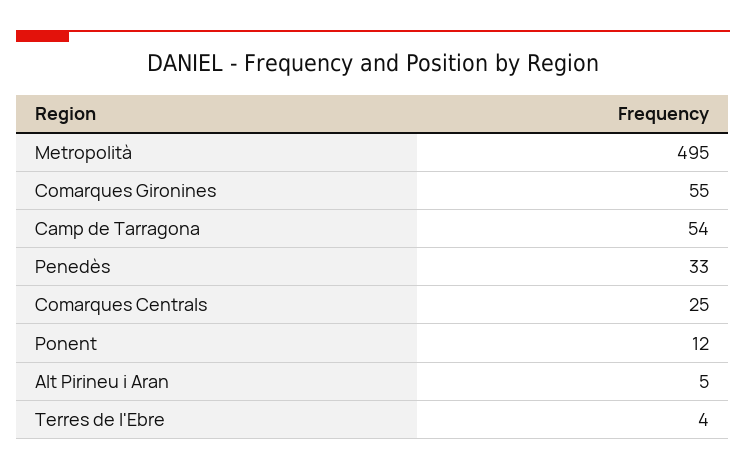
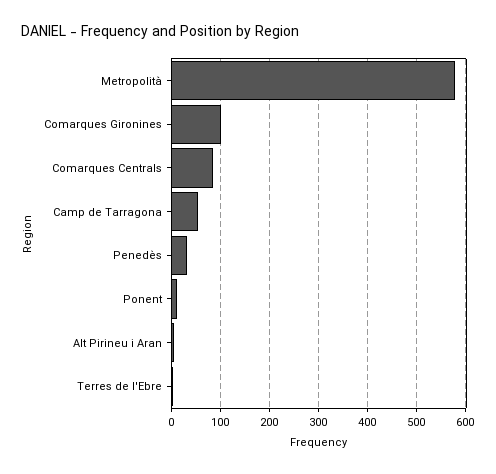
  {
-   "Metropolità": 495,
+   "Metropolità": 580,
-   "Comarques Gironines": 55,
+   "Comarques Gironines": 100,
    "Camp de Tarragona": 54,
    "Penedès": 33,
-   "Comarques Centrals": 25,
+   "Comarques Centrals": 80,
    "Ponent": 12,
    "Alt Pirineu i Aran": 5,
    "Terres de l'Ebre": 4
  }

